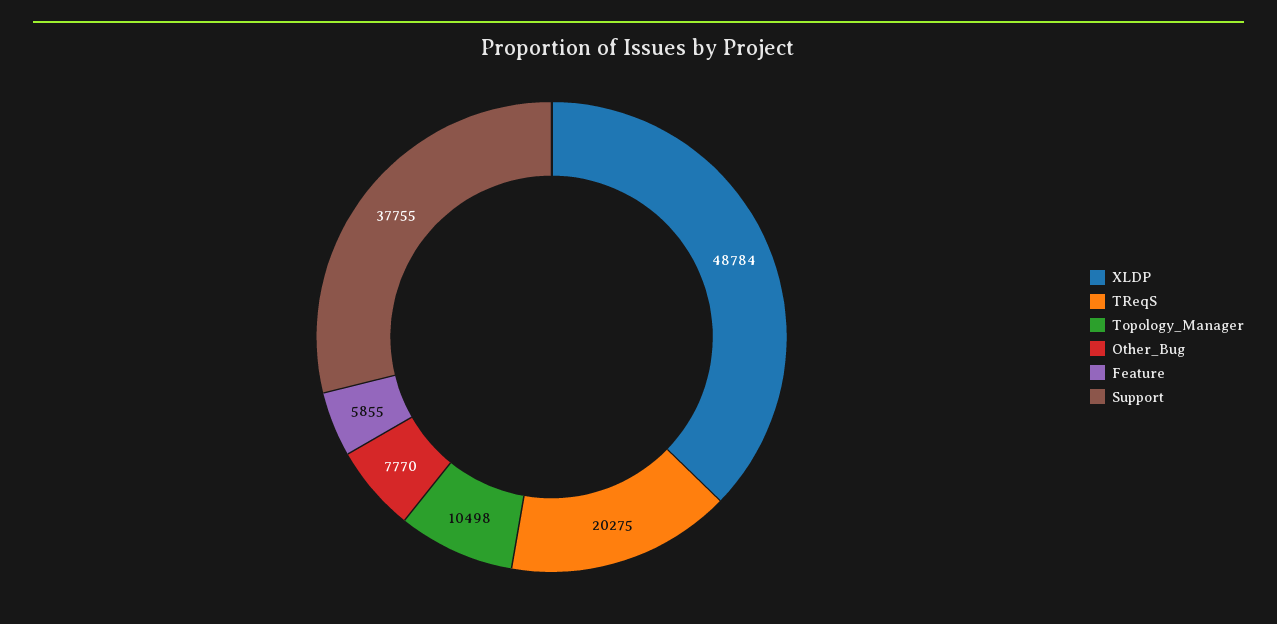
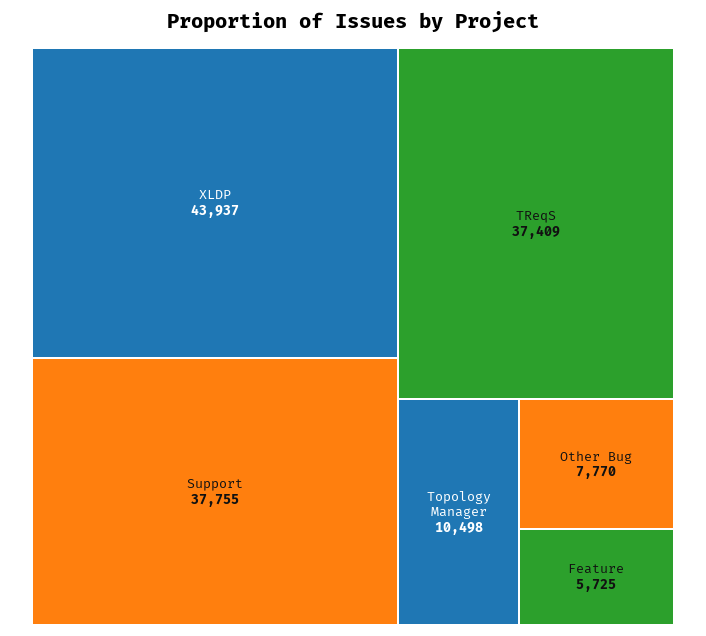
  {
-   "XLDP": 48784,
+   "XLDP": 43937,
-   "TReqS": 20275,
+   "TReqS": 37409,
    "Topology_Manager": 10498,
    "Other_Bug": 7770,
-   "Feature": 5855,
+   "Feature": 5725,
    "Support": 37755
  }

